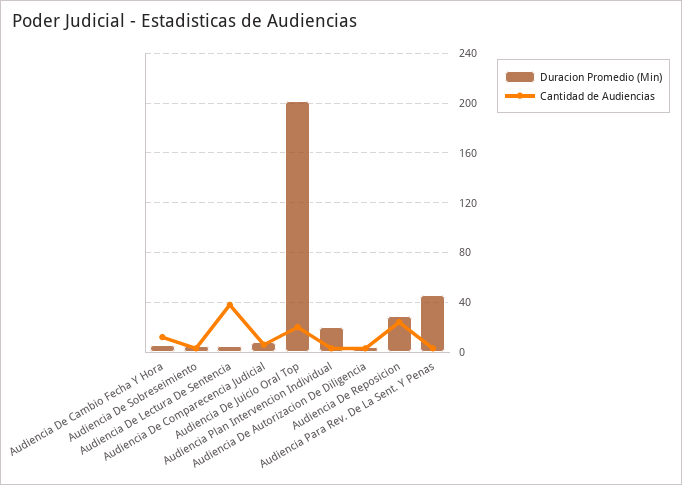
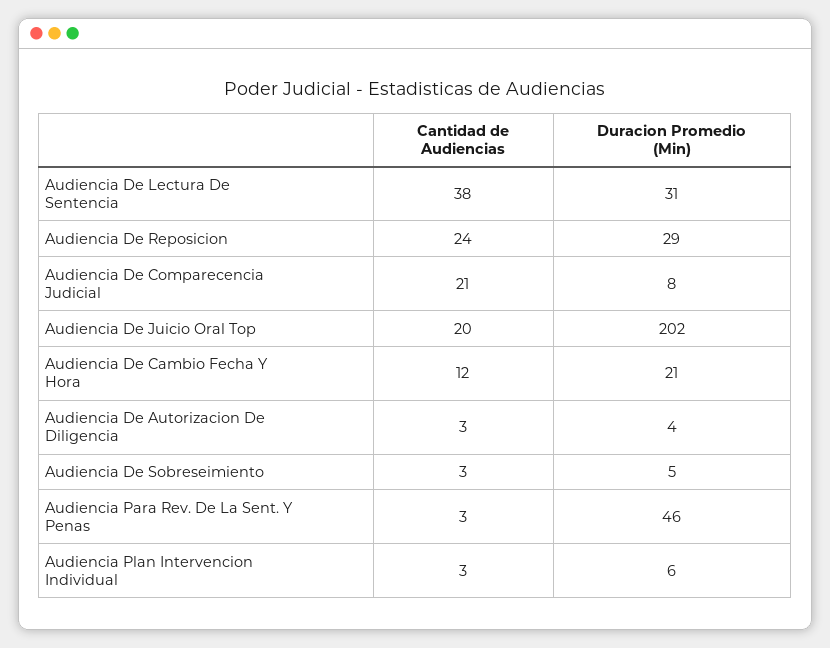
  {
    "Duracion Promedio (Min)": {
-     "Audiencia De Cambio Fecha Y Hora": 5,
+     "Audiencia De Cambio Fecha Y Hora": 21,
      "Audiencia De Sobreseimiento": 5,
-     "Audiencia De Lectura De Sentencia": 5,
+     "Audiencia De Lectura De Sentencia": 31,
      "Audiencia De Comparecencia Judicial": 8,
      "Audiencia De Juicio Oral Top": 202,
-     "Audiencia Plan Intervencion Individual": 20,
+     "Audiencia Plan Intervencion Individual": 6,
      "Audiencia De Autorizacion De Diligencia": 4,
      "Audiencia De Reposicion": 29,
      "Audiencia Para Rev. De La Sent. Y Penas": 46
    },
    "Cantidad de Audiencias": {
      "Audiencia De Cambio Fecha Y Hora": 12,
      "Audiencia De Sobreseimiento": 3,
      "Audiencia De Lectura De Sentencia": 38,
-     "Audiencia De Comparecencia Judicial": 5,
+     "Audiencia De Comparecencia Judicial": 21,
      "Audiencia De Juicio Oral Top": 20,
      "Audiencia Plan Intervencion Individual": 3,
      "Audiencia De Autorizacion De Diligencia": 3,
      "Audiencia De Reposicion": 24,
      "Audiencia Para Rev. De La Sent. Y Penas": 3
    }
  }

